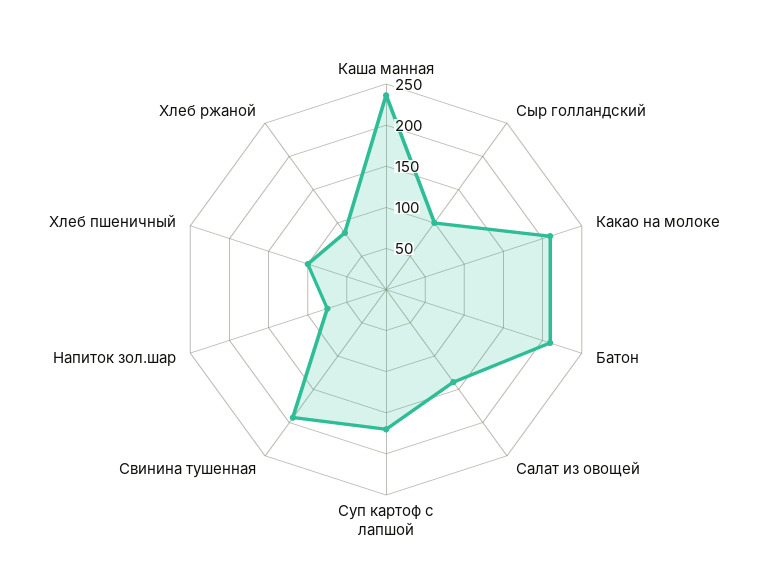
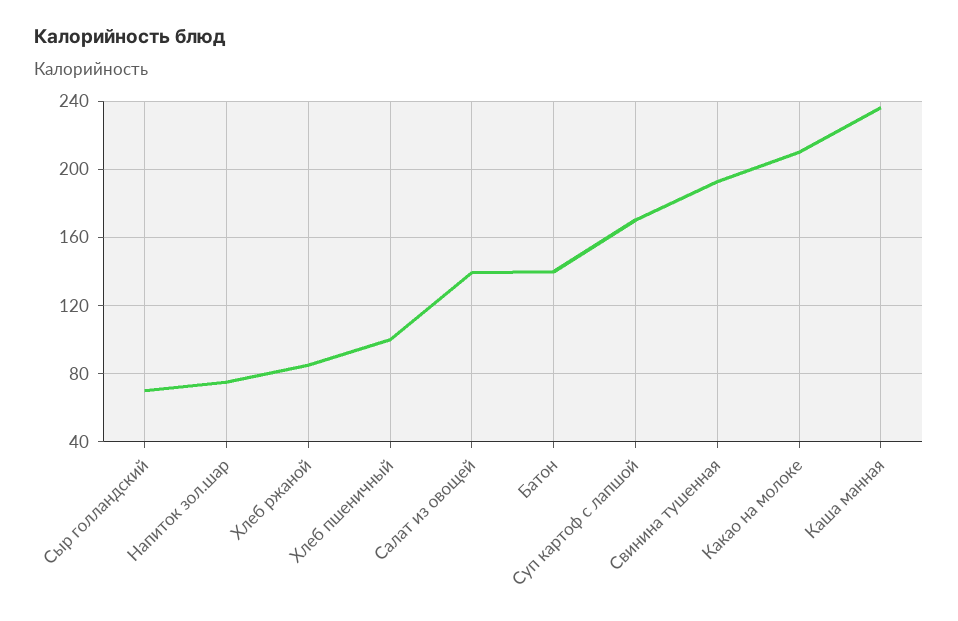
  {
    "Каша манная": 235,
-   "Сыр голландский": 100,
+   "Сыр голландский": 70,
    "Какао на молоке": 210,
-   "Батон": 210,
+   "Батон": 140,
    "Салат из овощей": 140,
    "Суп картоф с лапшой": 170,
    "Свинина тушенная": 195,
    "Напиток зол.шар": 75,
    "Хлеб пшеничный": 100,
    "Хлеб ржаной": 85
  }

